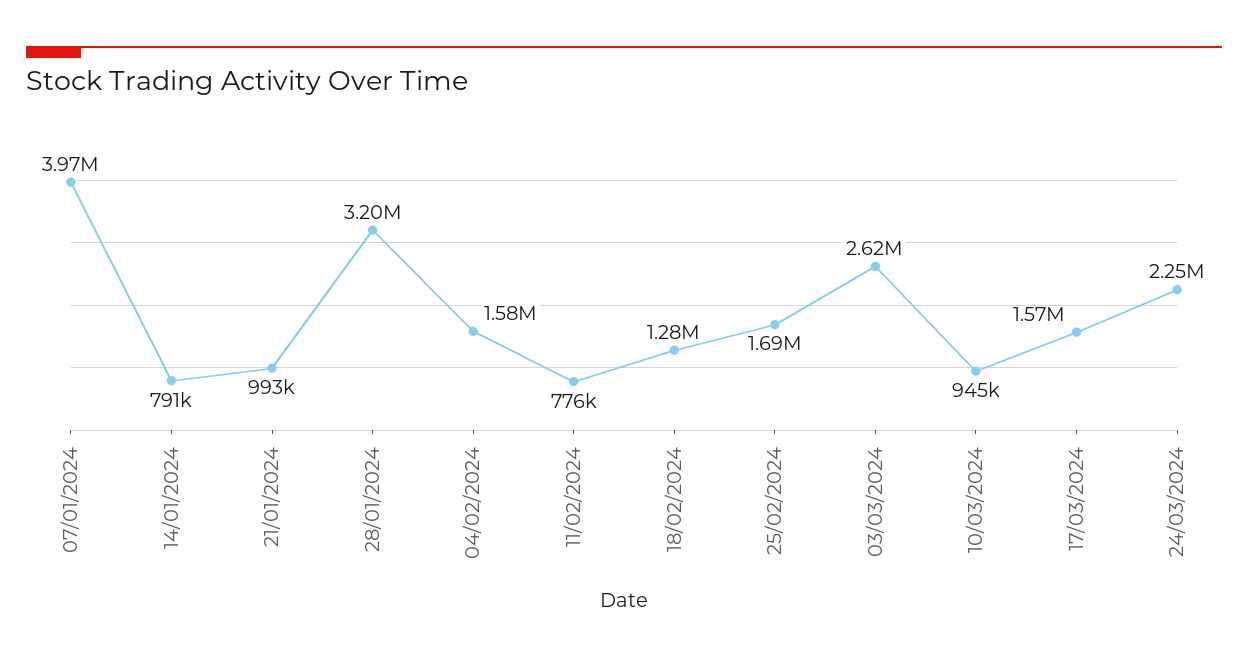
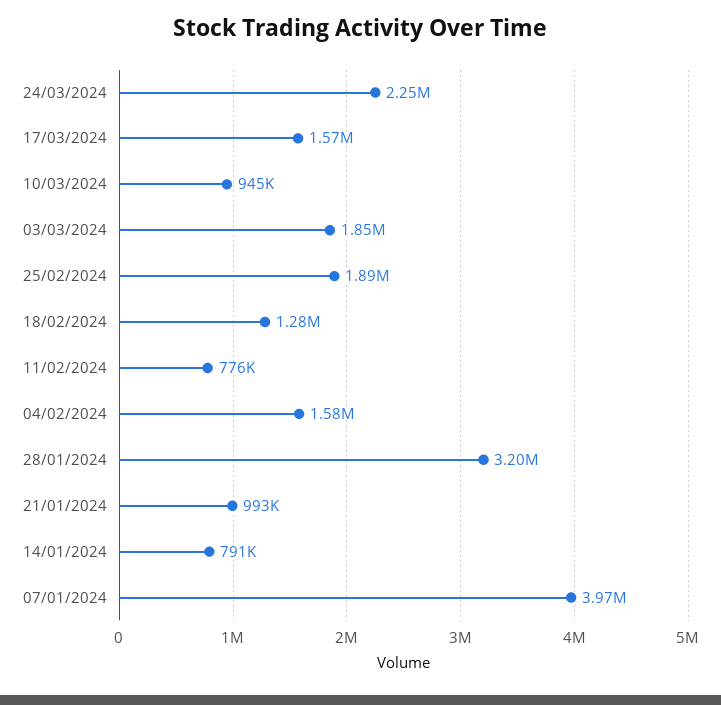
  {
    "07/01/2024": 3970000,
    "14/01/2024": 791000,
    "21/01/2024": 993000,
    "28/01/2024": 3200000,
    "04/02/2024": 1580000,
    "11/02/2024": 776000,
    "18/02/2024": 1280000,
-   "25/02/2024": 1690000,
+   "25/02/2024": 1890000,
-   "03/03/2024": 2620000,
+   "03/03/2024": 1850000,
    "10/03/2024": 945000,
    "17/03/2024": 1570000,
    "24/03/2024": 2250000
  }

